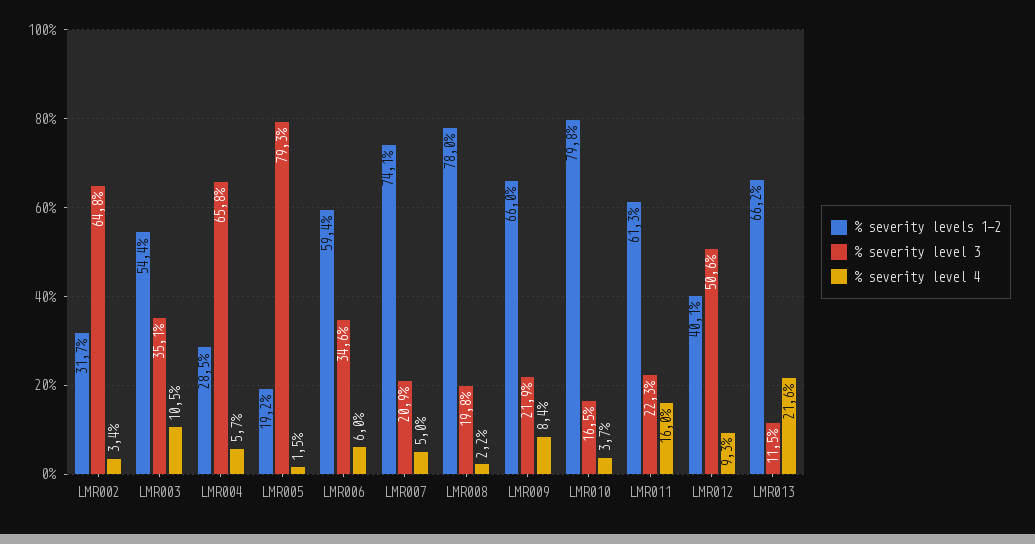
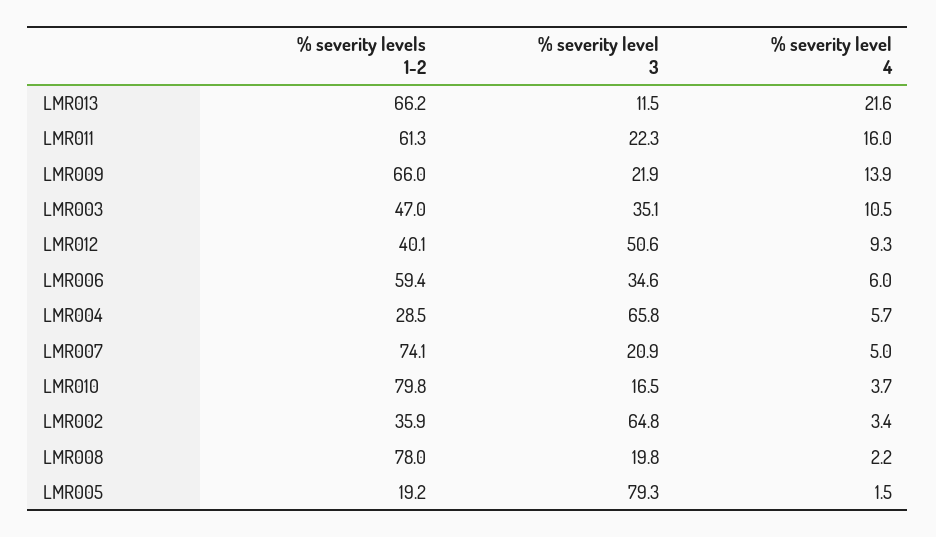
  {
    "% severity levels 1-2": {
-     "LMR002": 31.7,
+     "LMR002": 35.9,
-     "LMR003": 54.4,
+     "LMR003": 47,
      "LMR004": 28.5,
      "LMR005": 19.2,
      "LMR006": 59.4,
      "LMR007": 74.1,
      "LMR008": 78,
      "LMR009": 66,
      "LMR010": 79.8,
      "LMR011": 61.3,
      "LMR012": 40.1,
      "LMR013": 66.2
    },
    "% severity level 3": {
      "LMR002": 64.8,
      "LMR003": 35.1,
      "LMR004": 65.8,
      "LMR005": 79.3,
      "LMR006": 34.6,
      "LMR007": 20.9,
      "LMR008": 19.8,
      "LMR009": 21.9,
      "LMR010": 16.5,
      "LMR011": 22.3,
      "LMR012": 50.6,
      "LMR013": 11.5
    },
    "% severity level 4": {
      "LMR002": 3.4,
      "LMR003": 10.5,
      "LMR004": 5.7,
      "LMR005": 1.5,
      "LMR006": 6,
      "LMR007": 5,
      "LMR008": 2.2,
-     "LMR009": 8.4,
+     "LMR009": 13.9,
      "LMR010": 3.7,
      "LMR011": 16,
      "LMR012": 9.3,
      "LMR013": 21.6
    }
  }

